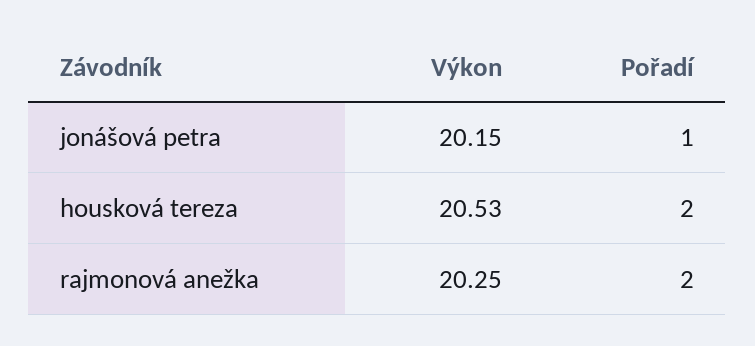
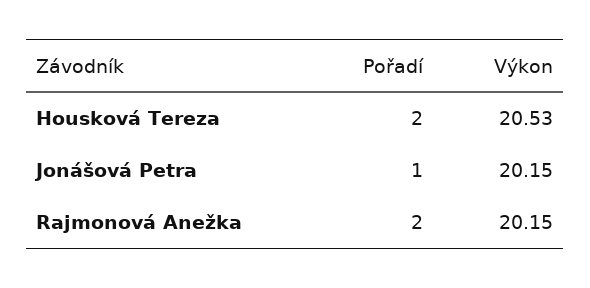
  {
    "Výkon": {
      "jonášová petra": 20.15,
      "housková tereza": 20.53,
-     "rajmonová anežka": 20.25
+     "rajmonová anežka": 20.15
    },
    "Pořadí": {
      "jonášová petra": 1,
      "housková tereza": 2,
      "rajmonová anežka": 2
    }
  }

